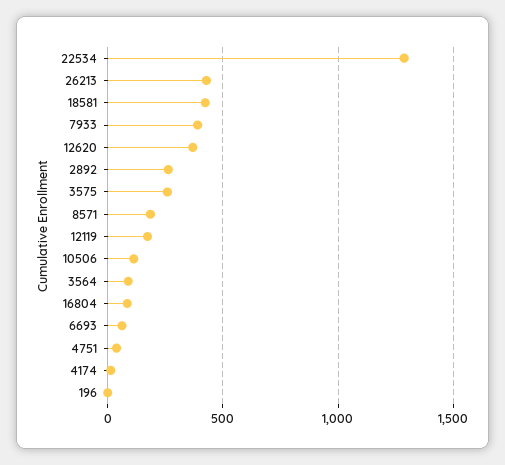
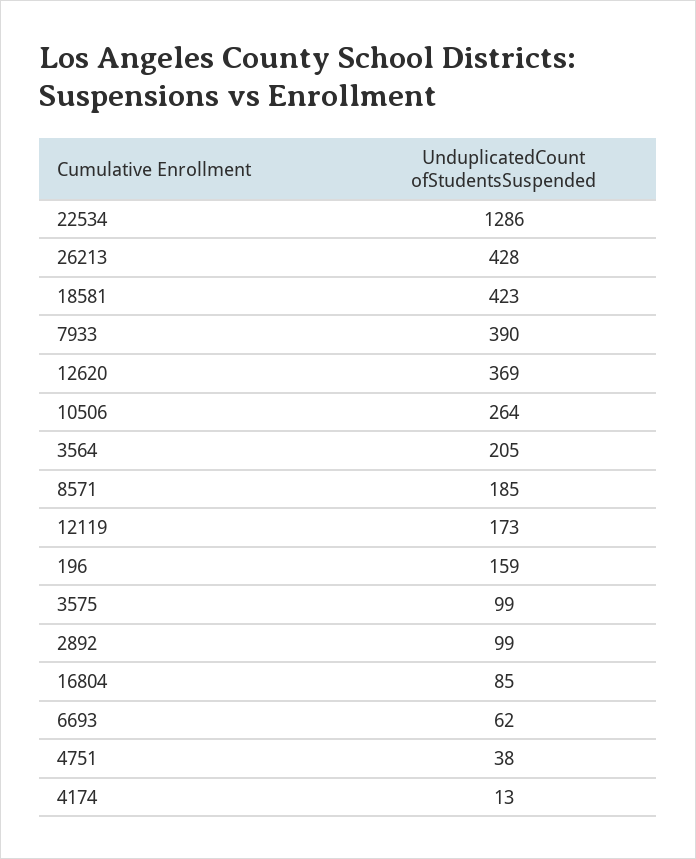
  {
    "22534": 1286,
    "26213": 428,
    "18581": 423,
    "7933": 390,
    "12620": 369,
-   "2892": 250,
+   "2892": 99,
-   "3575": 250,
+   "3575": 99,
    "8571": 185,
    "12119": 173,
-   "10506": 100,
+   "10506": 264,
-   "3564": 100,
+   "3564": 205,
    "16804": 85,
    "6693": 62,
    "4751": 38,
    "4174": 13,
-   "196": 0
+   "196": 159
  }

